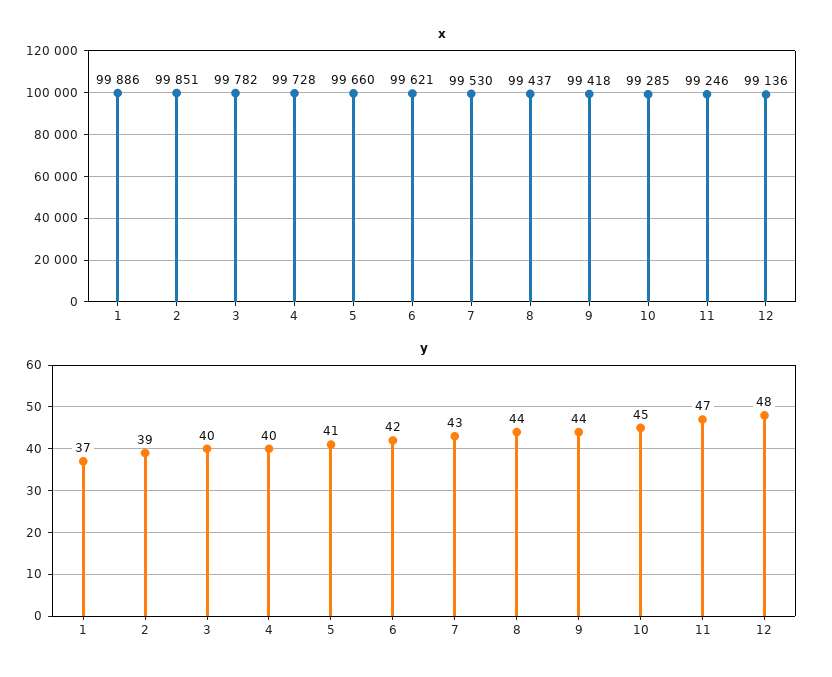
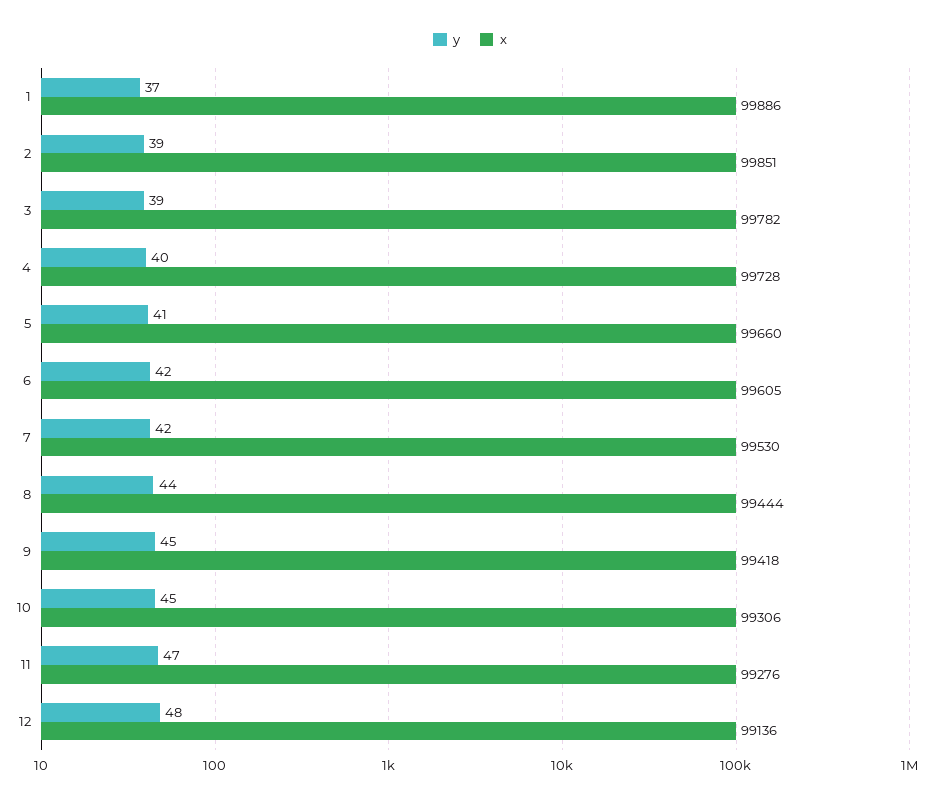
  {
    "x": {
      "1": 99886,
      "2": 99851,
      "3": 99782,
      "4": 99728,
      "5": 99660,
-     "6": 99621,
+     "6": 99605,
      "7": 99530,
-     "8": 99437,
+     "8": 99444,
      "9": 99418,
-     "10": 99285,
+     "10": 99306,
-     "11": 99246,
+     "11": 99276,
      "12": 99136
    },
    "y": {
      "1": 37,
      "2": 39,
-     "3": 40,
+     "3": 39,
      "4": 40,
      "5": 41,
      "6": 42,
-     "7": 43,
+     "7": 42,
      "8": 44,
-     "9": 44,
+     "9": 45,
      "10": 45,
      "11": 47,
      "12": 48
    }
  }

